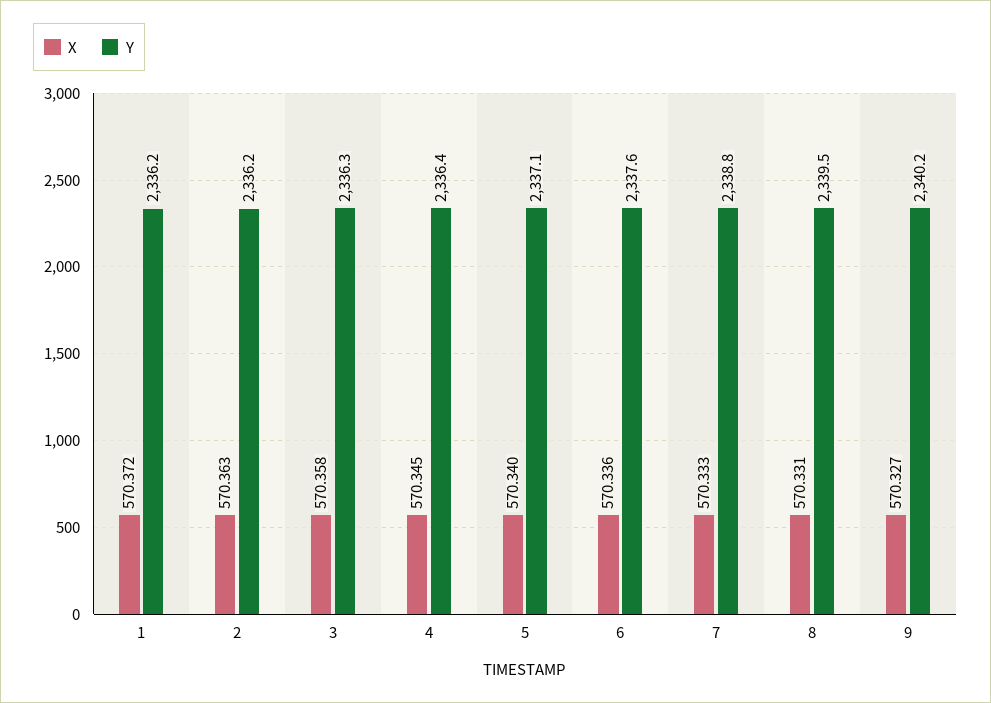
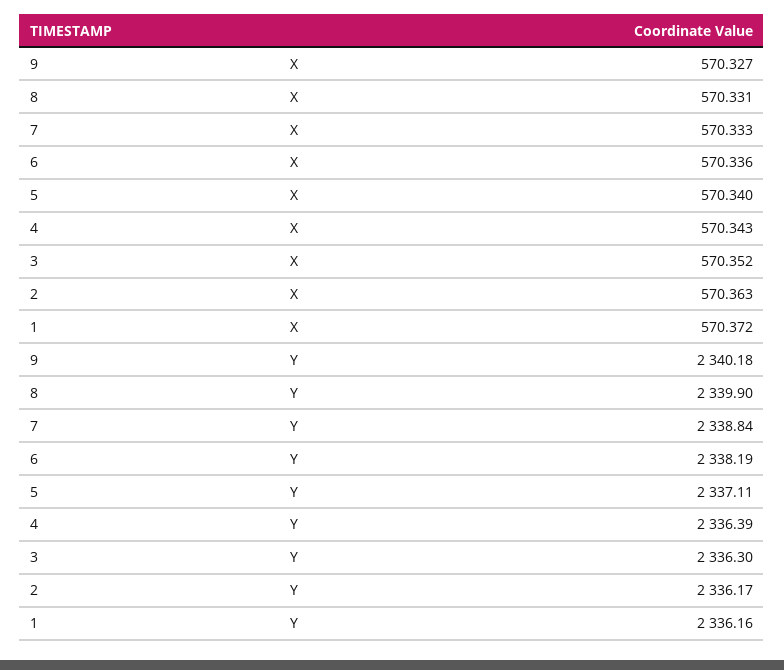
  {
    "X": {
      "1": 570.372,
      "2": 570.363,
-     "3": 570.358,
+     "3": 570.352,
-     "4": 570.345,
+     "4": 570.343,
      "5": 570.34,
      "6": 570.336,
      "7": 570.333,
      "8": 570.331,
      "9": 570.327
    },
    "Y": {
      "1": 2336.16,
      "2": 2336.17,
      "3": 2336.3,
      "4": 2336.39,
      "5": 2337.11,
-     "6": 2337.6,
+     "6": 2338.19,
      "7": 2338.84,
-     "8": 2339.5,
+     "8": 2339.9,
      "9": 2340.18
    }
  }

